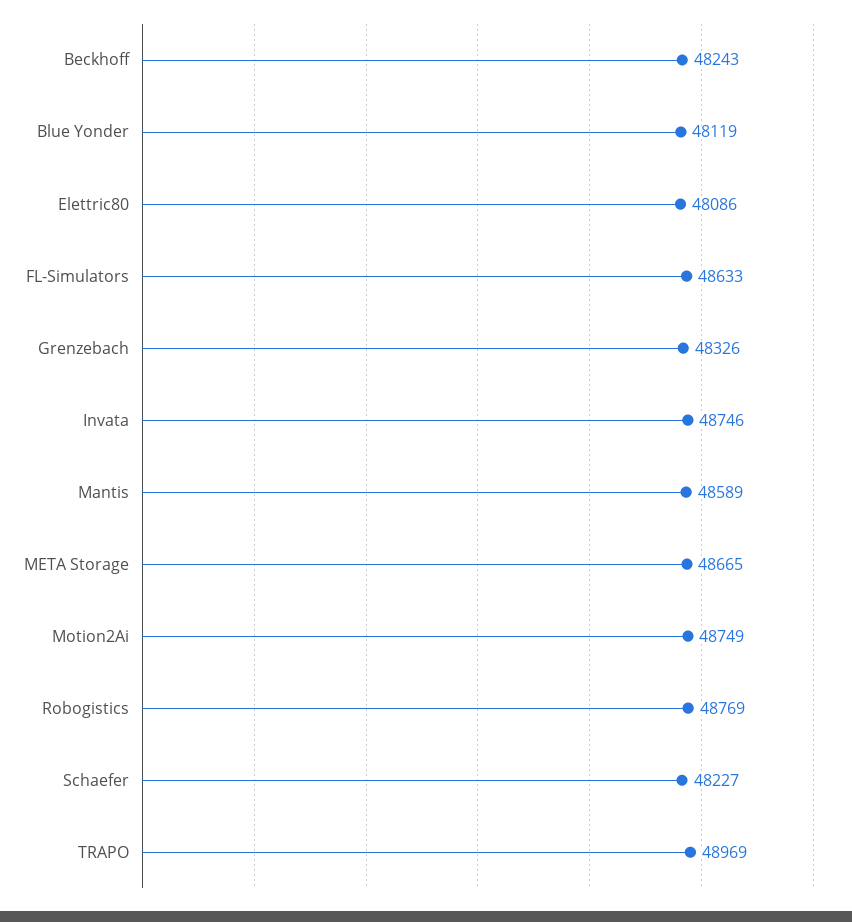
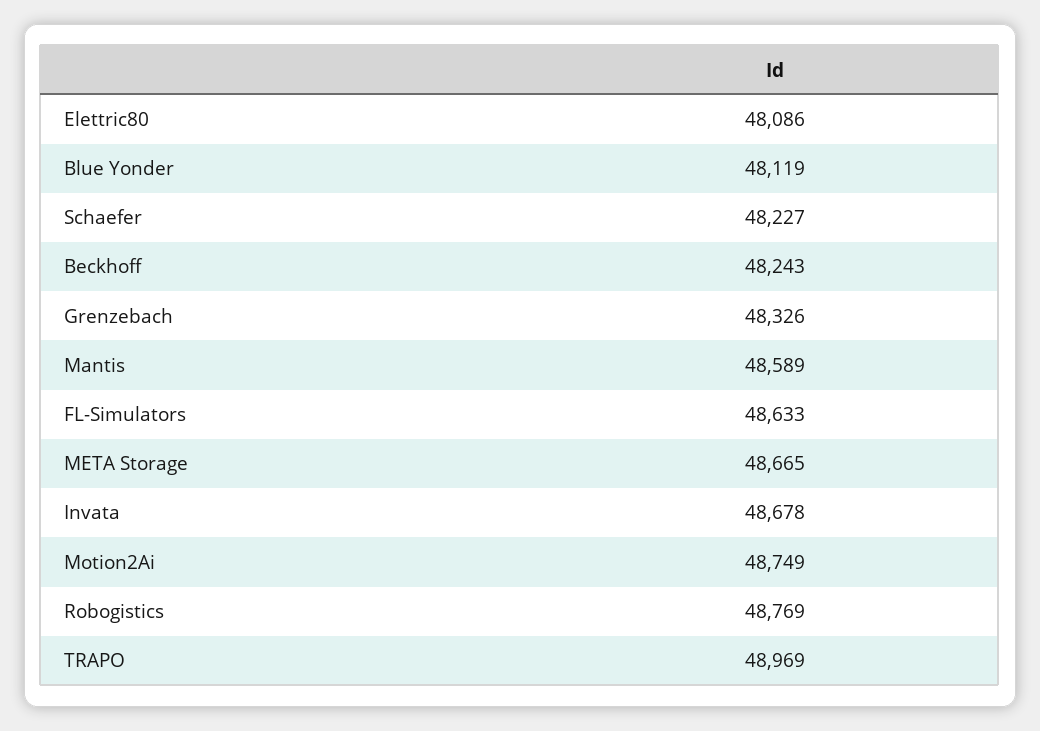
  {
    "Beckhoff": 48243,
    "Blue Yonder": 48119,
    "Elettric80": 48086,
    "FL-Simulators": 48633,
    "Grenzebach": 48326,
-   "Invata": 48746,
+   "Invata": 48678,
    "Mantis": 48589,
    "META Storage": 48665,
    "Motion2Ai": 48749,
    "Robogistics": 48769,
    "Schaefer": 48227,
    "TRAPO": 48969
  }

